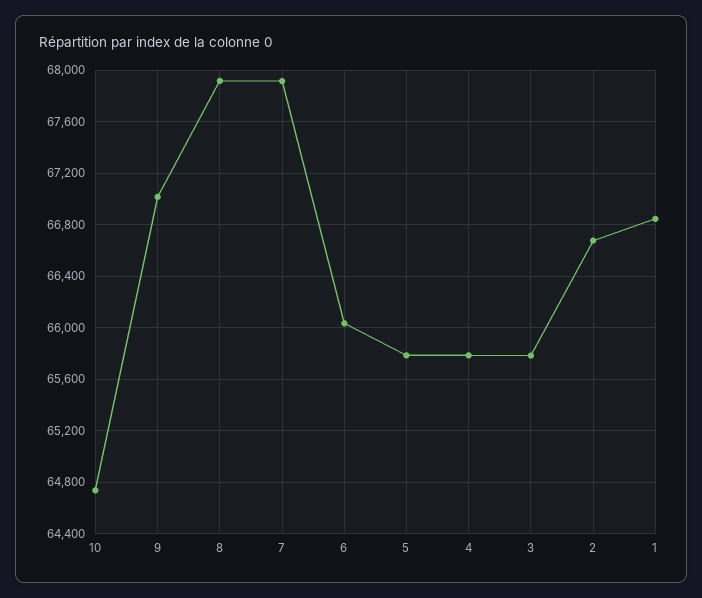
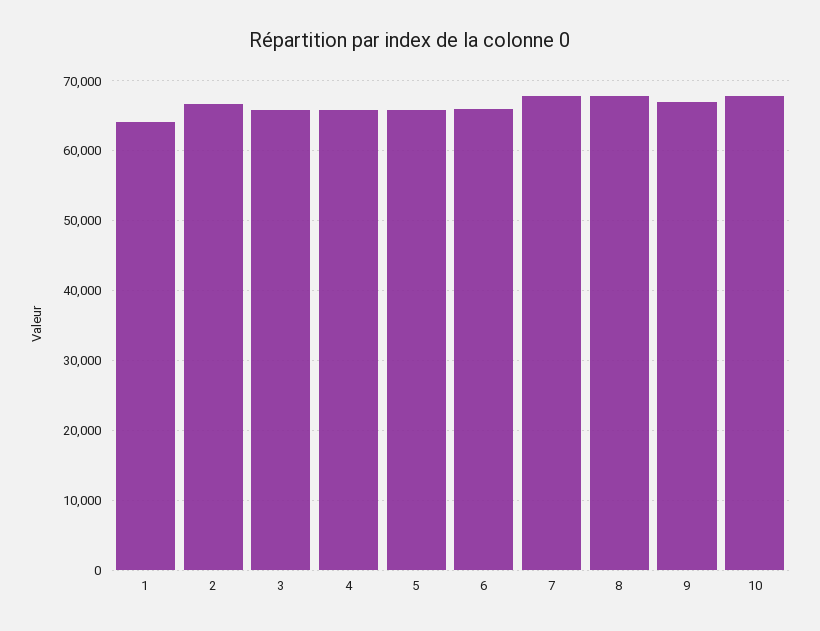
  {
-   "10": 64750,
+   "10": 68000,
    "9": 67000,
    "8": 67900,
    "7": 67900,
    "6": 66050,
    "5": 65800,
    "4": 65800,
    "3": 65800,
    "2": 66700,
-   "1": 66850
+   "1": 64000
  }

